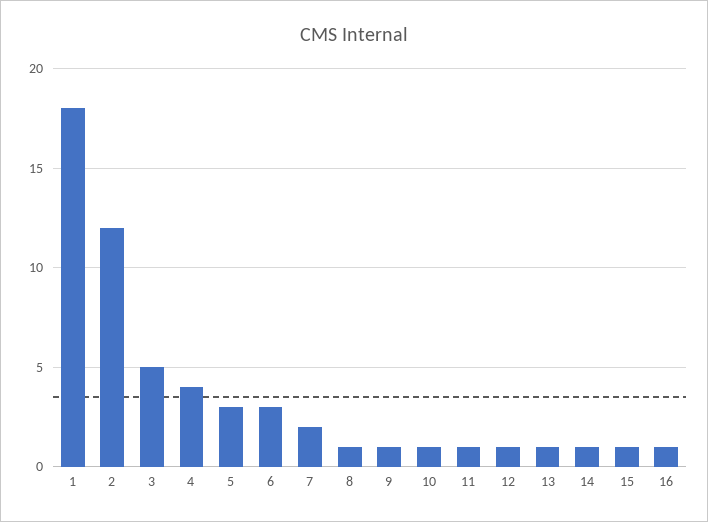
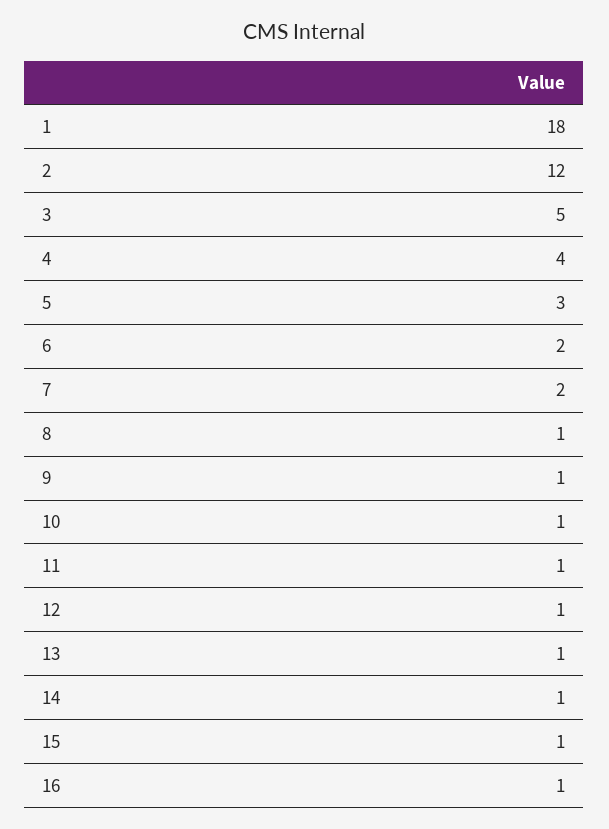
  {
    "1": 18,
    "2": 12,
    "3": 5,
    "4": 4,
    "5": 3,
-   "6": 3,
+   "6": 2,
    "7": 2,
    "8": 1,
    "9": 1,
    "10": 1,
    "11": 1,
    "12": 1,
    "13": 1,
    "14": 1,
    "15": 1,
    "16": 1
  }

